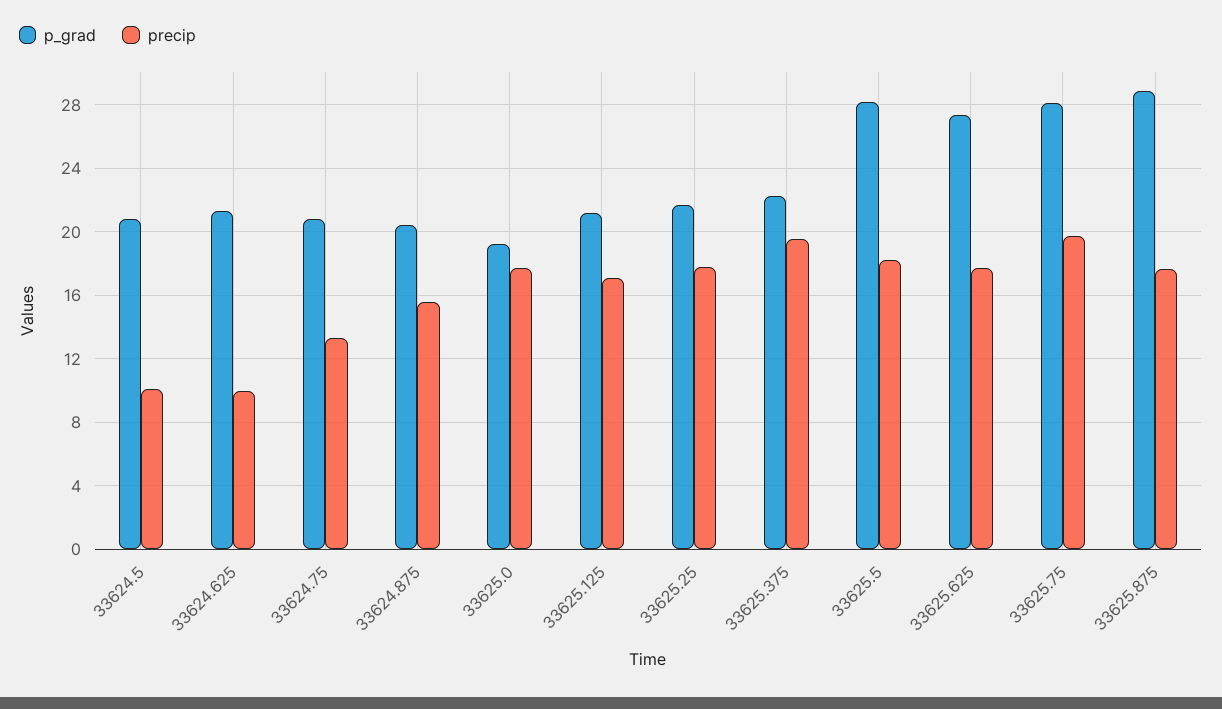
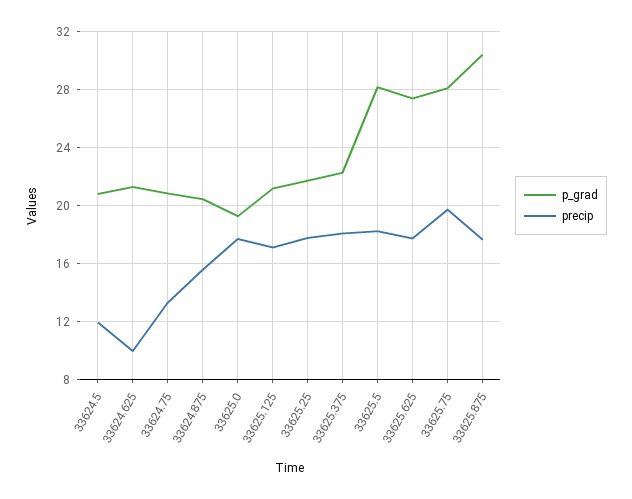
  {
    "p_grad": {
      "33624.5": 21,
      "33624.625": 21.5,
      "33624.75": 21,
      "33624.875": 20.5,
      "33625.0": 19.5,
      "33625.125": 21,
      "33625.25": 21.5,
      "33625.375": 22.5,
      "33625.5": 28,
      "33625.625": 27.5,
      "33625.75": 28,
-     "33625.875": 29
+     "33625.875": 30.5
    },
    "precip": {
-     "33624.5": 10,
+     "33624.5": 12,
      "33624.625": 10,
      "33624.75": 13.5,
      "33624.875": 15.5,
      "33625.0": 17.5,
      "33625.125": 17,
      "33625.25": 18,
-     "33625.375": 19.5,
+     "33625.375": 18,
      "33625.5": 18,
      "33625.625": 17.5,
      "33625.75": 19.5,
      "33625.875": 17.5
    }
  }

